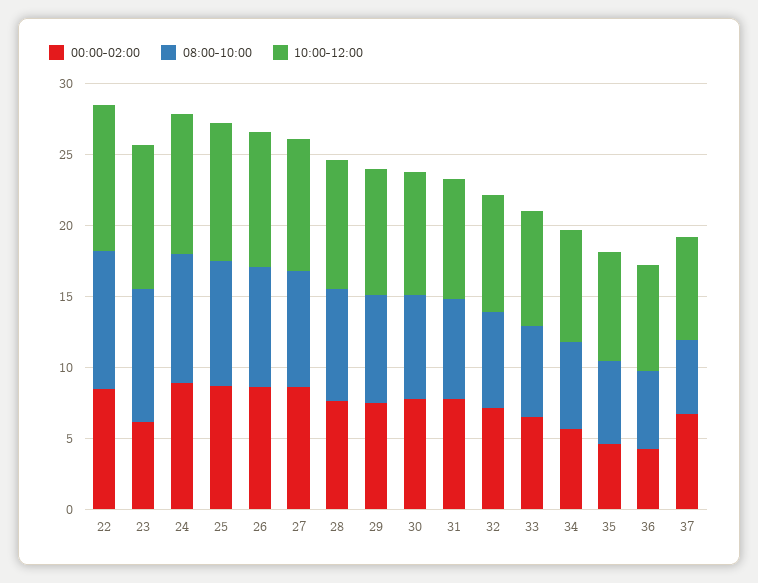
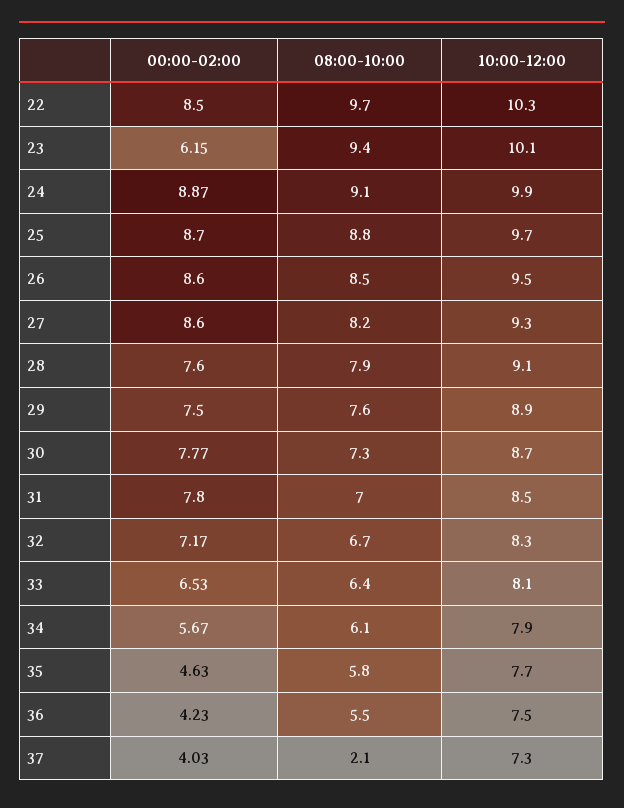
  {
    "00:00-02:00": {
      "22": 8.5,
      "23": 6.15,
      "24": 8.87,
      "25": 8.7,
      "26": 8.6,
      "27": 8.6,
      "28": 7.6,
      "29": 7.5,
      "30": 7.77,
      "31": 7.8,
      "32": 7.17,
      "33": 6.53,
      "34": 5.67,
      "35": 4.63,
      "36": 4.23,
-     "37": 7
+     "37": 4.03
    },
    "08:00-10:00": {
      "22": 9.7,
      "23": 9.4,
      "24": 9.1,
      "25": 8.8,
      "26": 8.5,
      "27": 8.2,
      "28": 7.9,
      "29": 7.6,
      "30": 7.3,
      "31": 7,
      "32": 6.7,
      "33": 6.4,
      "34": 6.1,
      "35": 5.8,
      "36": 5.5,
-     "37": 5
+     "37": 2.1
    },
    "10:00-12:00": {
      "22": 10.3,
      "23": 10.1,
      "24": 9.9,
      "25": 9.7,
      "26": 9.5,
      "27": 9.3,
      "28": 9.1,
      "29": 8.9,
      "30": 8.7,
      "31": 8.5,
      "32": 8.3,
      "33": 8.1,
      "34": 7.9,
      "35": 7.7,
      "36": 7.5,
      "37": 7.3
    }
  }

